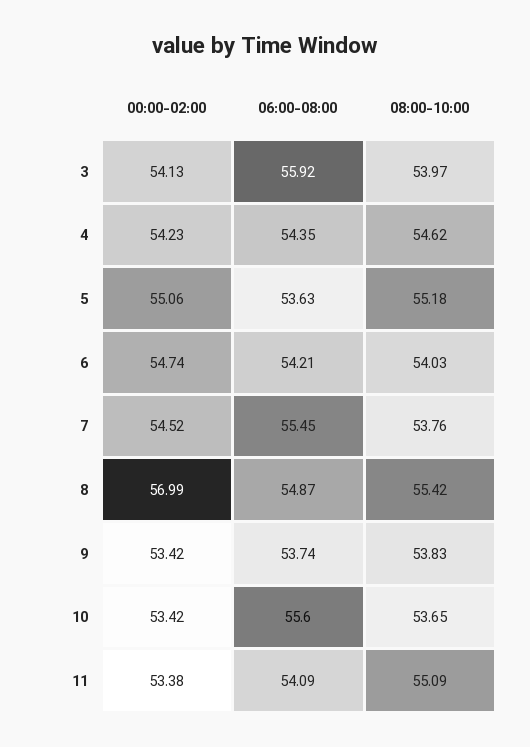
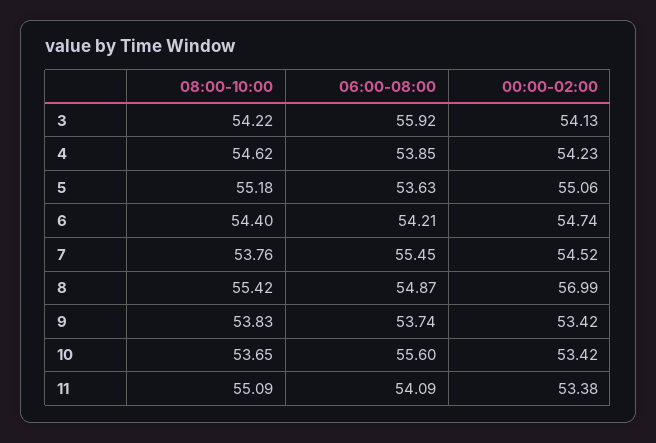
  {
    "00:00-02:00": {
      "3": 54.13,
      "4": 54.23,
      "5": 55.06,
      "6": 54.74,
      "7": 54.52,
      "8": 56.99,
      "9": 53.42,
      "10": 53.42,
      "11": 53.38
    },
    "06:00-08:00": {
      "3": 55.92,
-     "4": 54.35,
+     "4": 53.85,
      "5": 53.63,
      "6": 54.21,
      "7": 55.45,
      "8": 54.87,
      "9": 53.74,
      "10": 55.6,
      "11": 54.09
    },
    "08:00-10:00": {
-     "3": 53.97,
+     "3": 54.22,
      "4": 54.62,
      "5": 55.18,
-     "6": 54.03,
+     "6": 54.4,
      "7": 53.76,
      "8": 55.42,
      "9": 53.83,
      "10": 53.65,
      "11": 55.09
    }
  }

